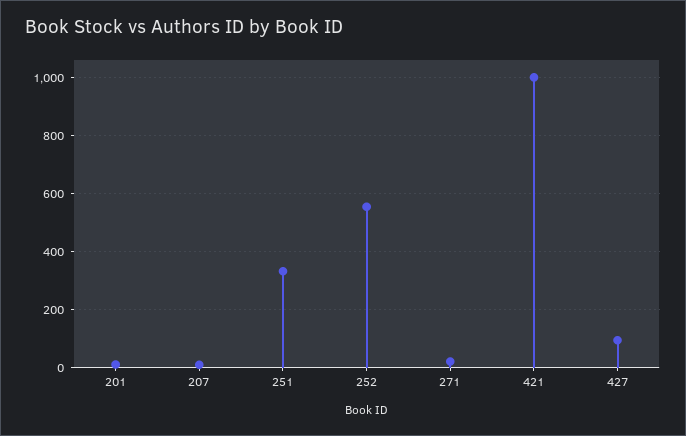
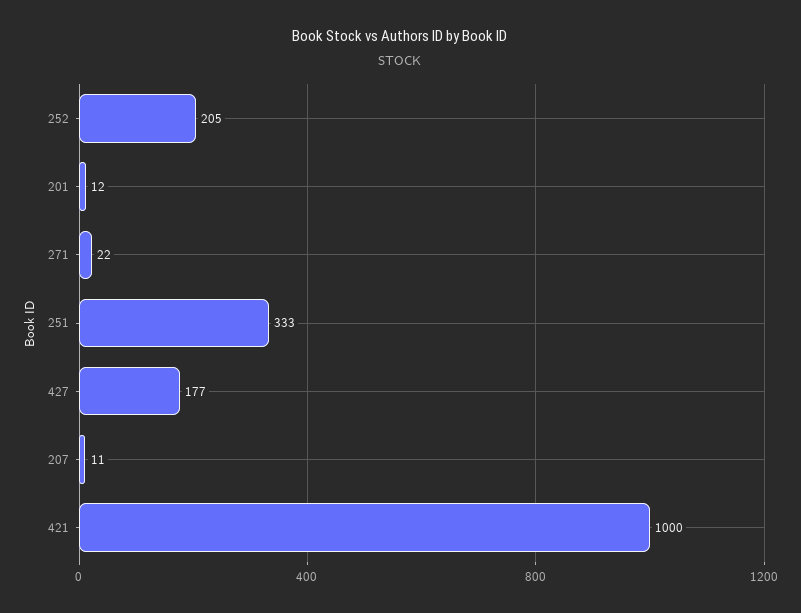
  {
    "201": 12,
    "207": 11,
    "251": 333,
-   "252": 550,
+   "252": 205,
    "271": 22,
    "421": 1000,
-   "427": 100
+   "427": 177
  }

